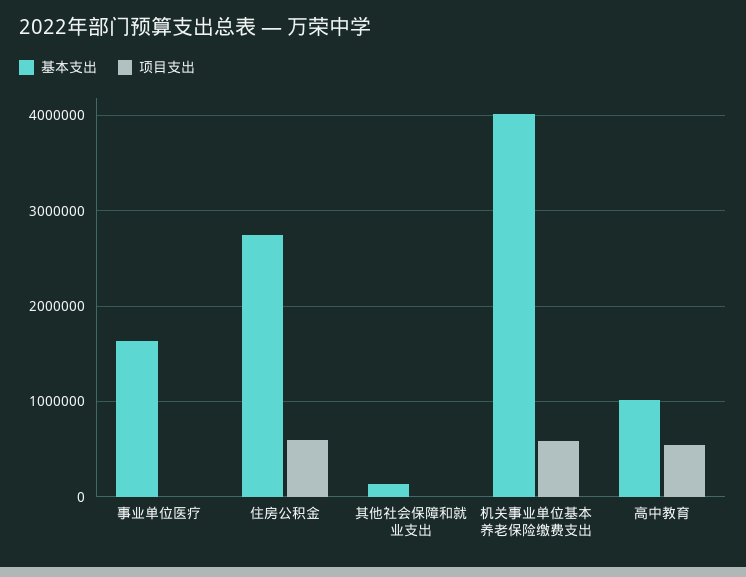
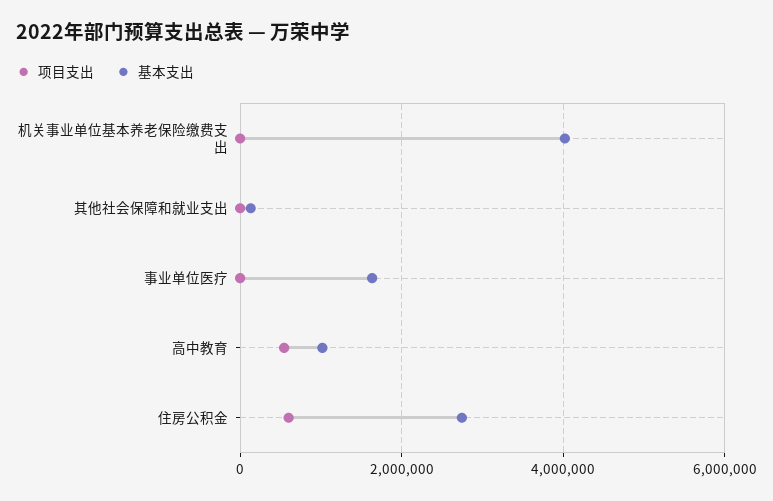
  {
    "基本支出": {
      "事业单位医疗": 1600000,
      "住房公积金": 2700000,
      "其他社会保障和就业支出": 100000,
      "机关事业单位基本养老保险缴费支出": 4000000,
      "高中教育": 1000000
    },
    "项目支出": {
      "事业单位医疗": 0,
      "住房公积金": 600000,
      "其他社会保障和就业支出": 0,
-     "机关事业单位基本养老保险缴费支出": 600000,
+     "机关事业单位基本养老保险缴费支出": 0,
      "高中教育": 500000
    }
  }

